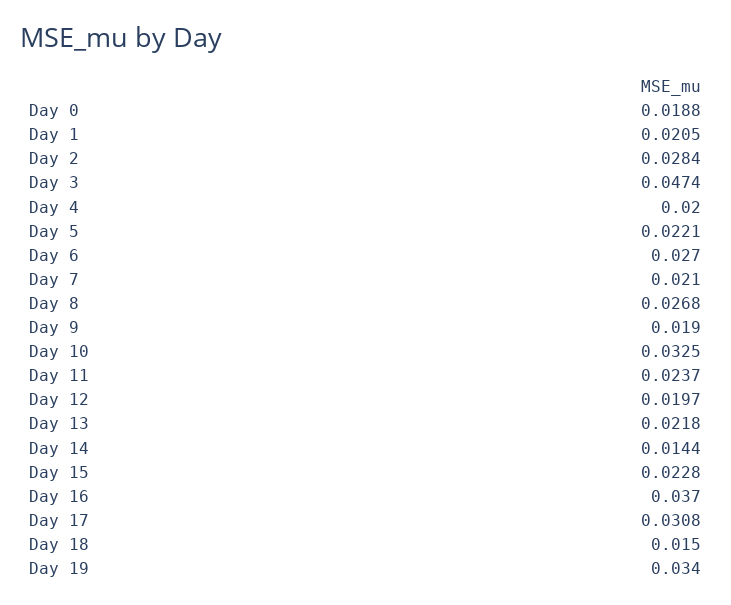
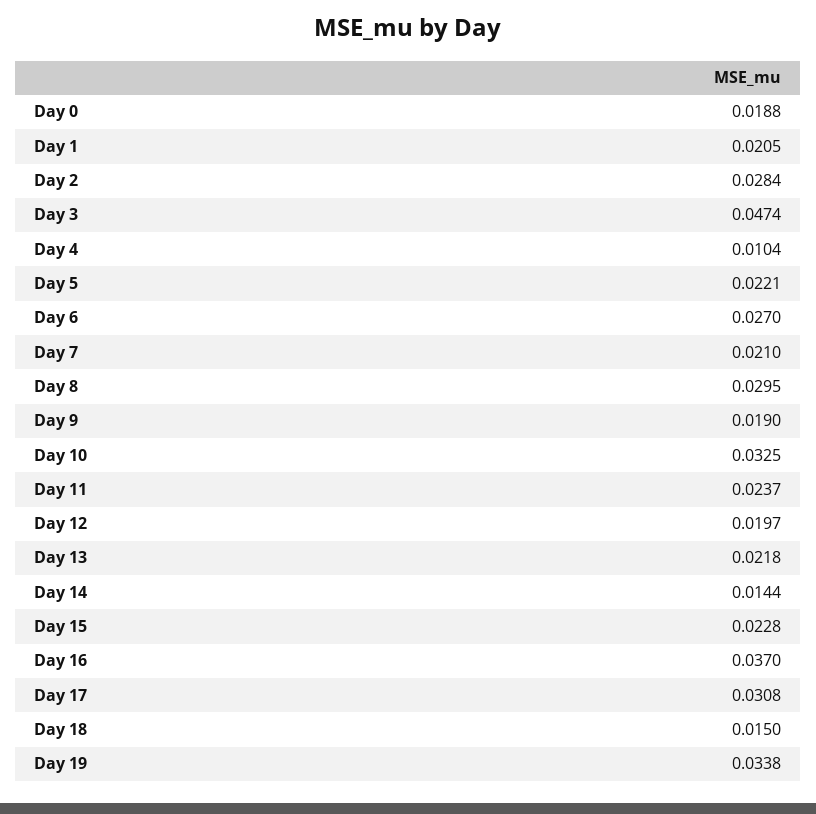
  {
    "Day 0": 0.0188,
    "Day 1": 0.0205,
    "Day 2": 0.0284,
    "Day 3": 0.0474,
-   "Day 4": 0.02,
+   "Day 4": 0.0104,
    "Day 5": 0.0221,
    "Day 6": 0.027,
    "Day 7": 0.021,
-   "Day 8": 0.0268,
+   "Day 8": 0.0295,
    "Day 9": 0.019,
    "Day 10": 0.0325,
    "Day 11": 0.0237,
    "Day 12": 0.0197,
    "Day 13": 0.0218,
    "Day 14": 0.0144,
    "Day 15": 0.0228,
    "Day 16": 0.037,
    "Day 17": 0.0308,
    "Day 18": 0.015,
-   "Day 19": 0.034
+   "Day 19": 0.0338
  }

